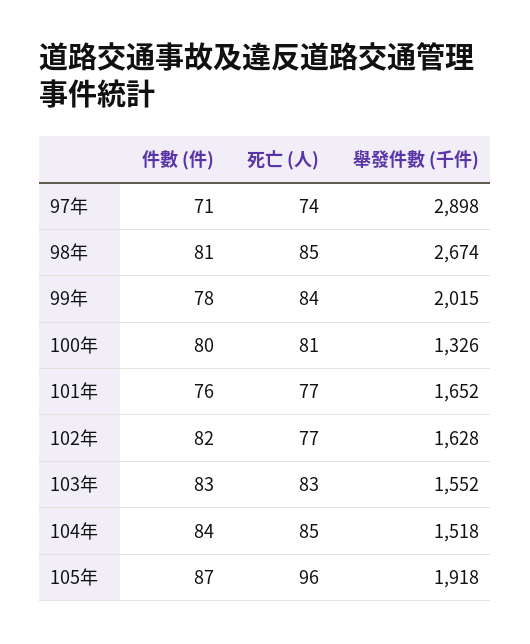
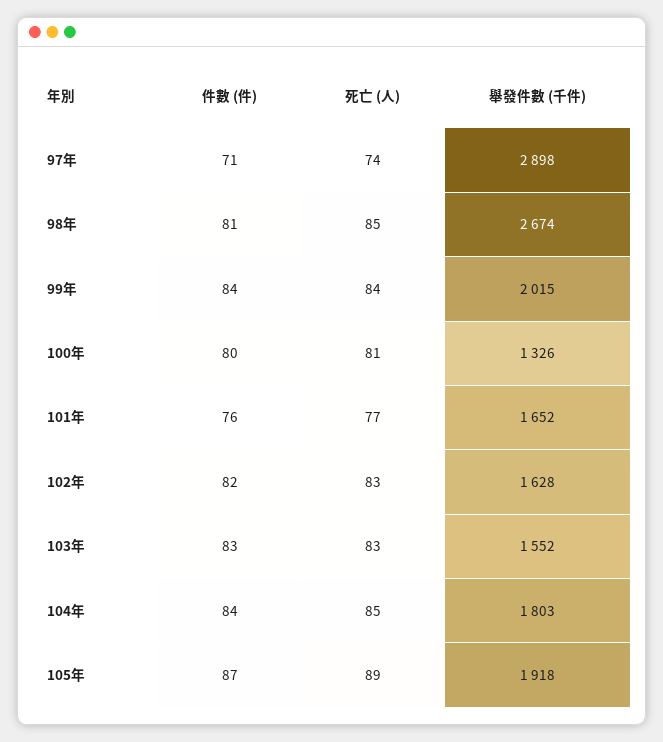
  {
    "件數 (件)": {
      "97年": 71,
      "98年": 81,
-     "99年": 78,
+     "99年": 84,
      "100年": 80,
      "101年": 76,
      "102年": 82,
      "103年": 83,
      "104年": 84,
      "105年": 87
    },
    "死亡 (人)": {
      "97年": 74,
      "98年": 85,
      "99年": 84,
      "100年": 81,
      "101年": 77,
-     "102年": 77,
+     "102年": 83,
      "103年": 83,
      "104年": 85,
-     "105年": 96
+     "105年": 89
    },
    "舉發件數 (千件)": {
      "97年": 2898,
      "98年": 2674,
      "99年": 2015,
      "100年": 1326,
      "101年": 1652,
      "102年": 1628,
      "103年": 1552,
-     "104年": 1518,
+     "104年": 1803,
      "105年": 1918
    }
  }

